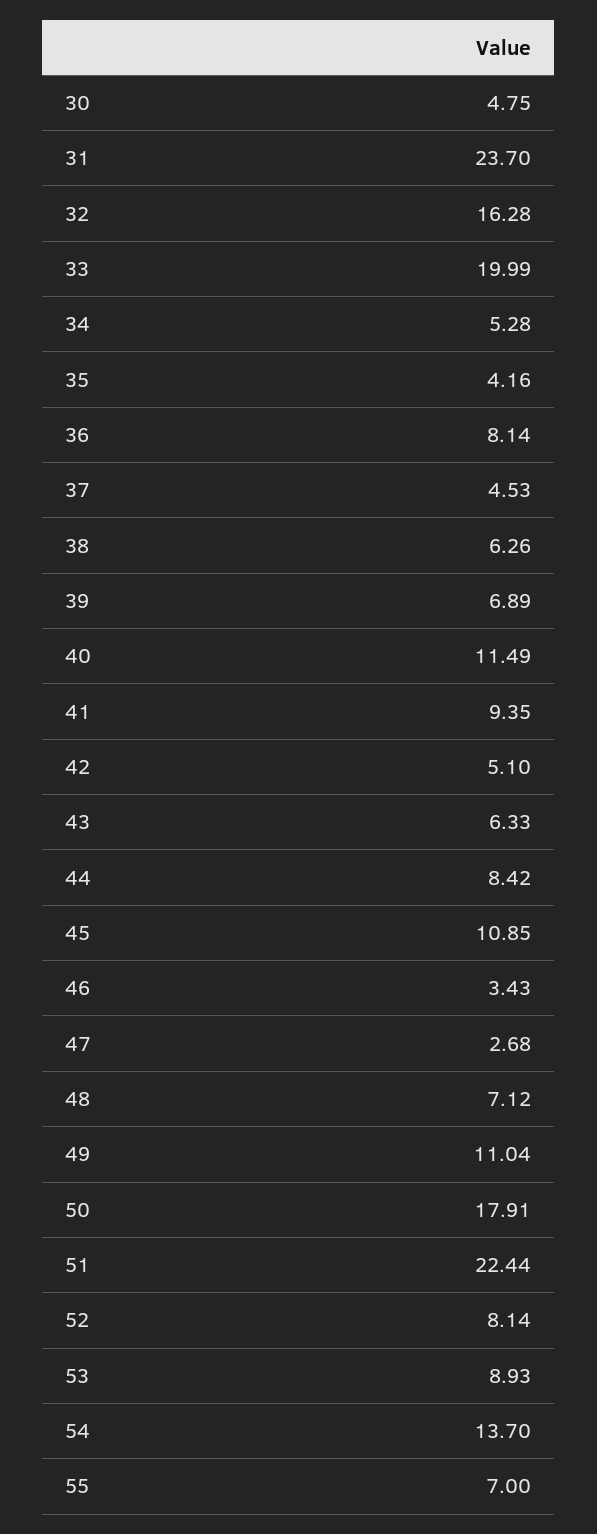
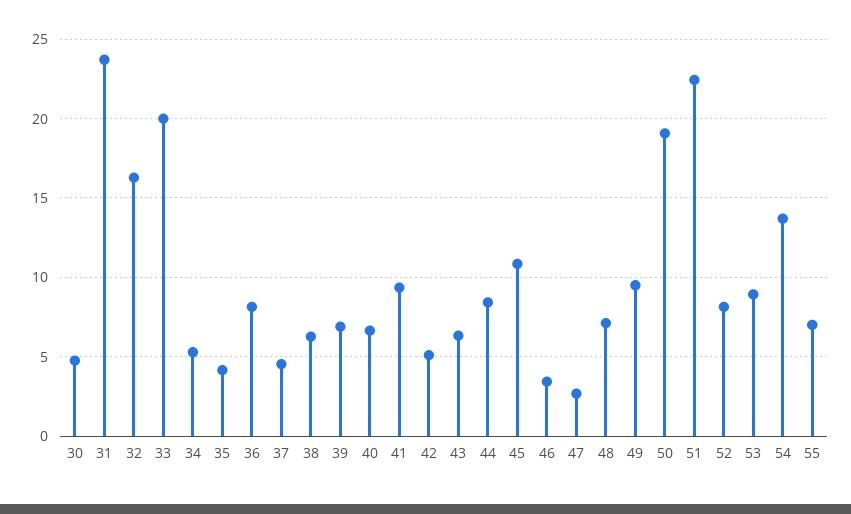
  {
    "30": 4.75,
    "31": 23.7,
    "32": 16.28,
    "33": 19.99,
    "34": 5.28,
    "35": 4.16,
    "36": 8.14,
    "37": 4.53,
    "38": 6.26,
    "39": 6.89,
-   "40": 11.49,
+   "40": 6.5,
    "41": 9.35,
    "42": 5.1,
    "43": 6.33,
    "44": 8.42,
    "45": 10.85,
    "46": 3.43,
    "47": 2.68,
    "48": 7.12,
-   "49": 11.04,
+   "49": 9.5,
-   "50": 17.91,
+   "50": 19,
    "51": 22.44,
    "52": 8.14,
    "53": 8.93,
    "54": 13.7,
    "55": 7
  }

